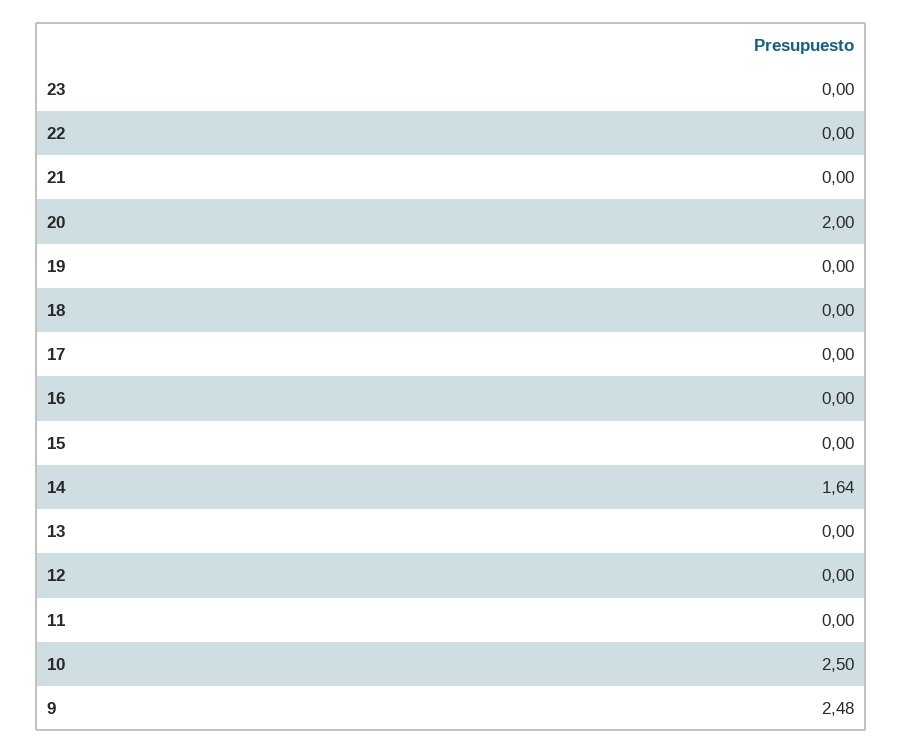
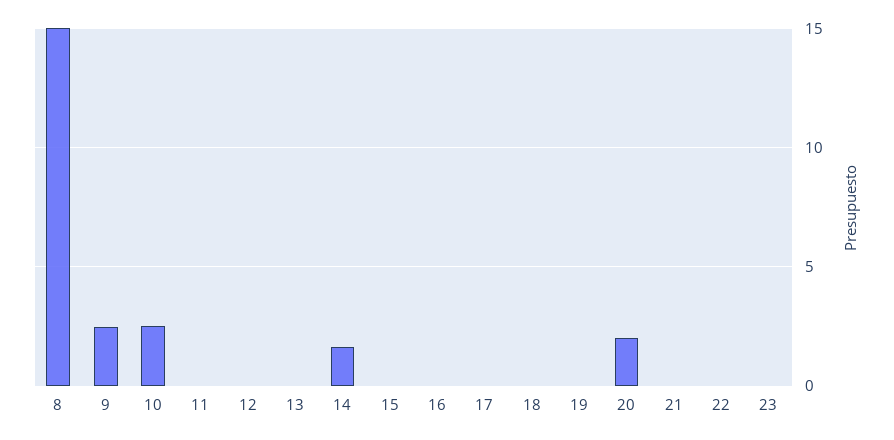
  {
    "23": 0,
    "22": 0,
    "21": 0,
    "20": 2,
    "19": 0,
    "18": 0,
    "17": 0,
    "16": 0,
    "15": 0,
    "14": 1.64,
    "13": 0,
    "12": 0,
    "11": 0,
    "10": 2.5,
-   "9": 2.48
+   "9": 2.48,
+   "8": 15
  }

